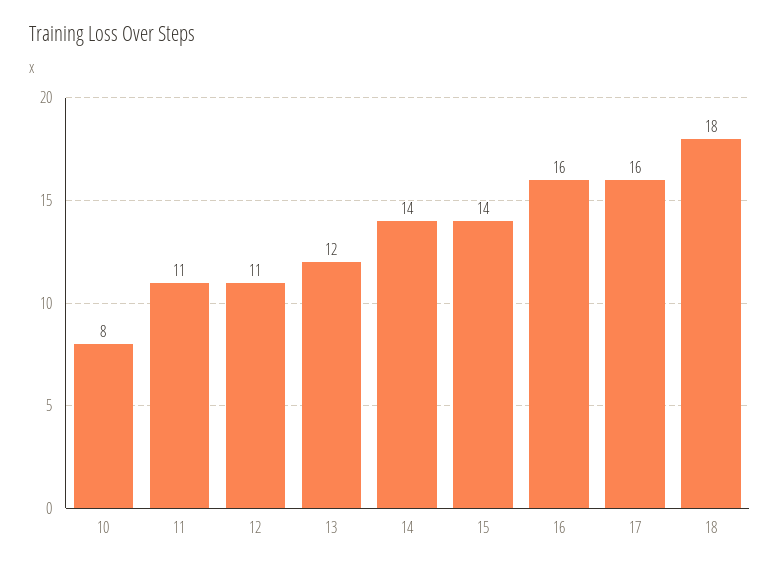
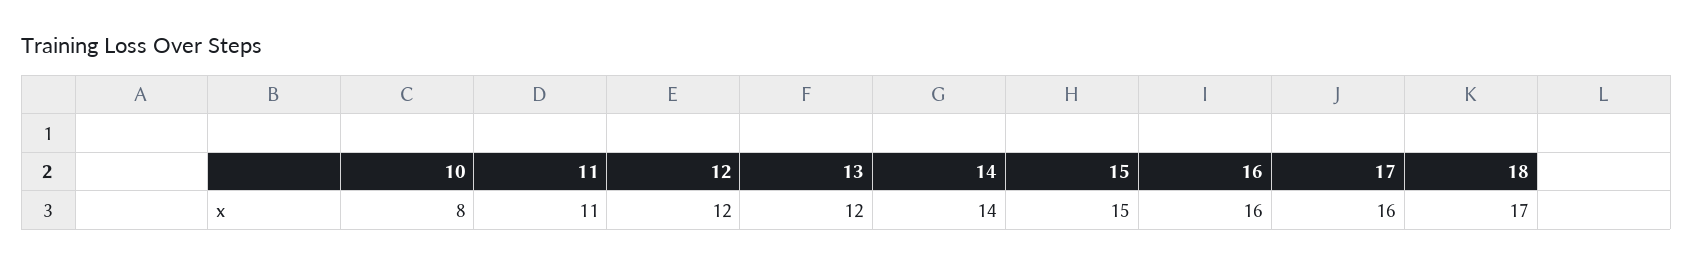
  {
    "10": 8,
    "11": 11,
-   "12": 11,
+   "12": 12,
    "13": 12,
    "14": 14,
-   "15": 14,
+   "15": 15,
    "16": 16,
    "17": 16,
-   "18": 18
+   "18": 17
  }

